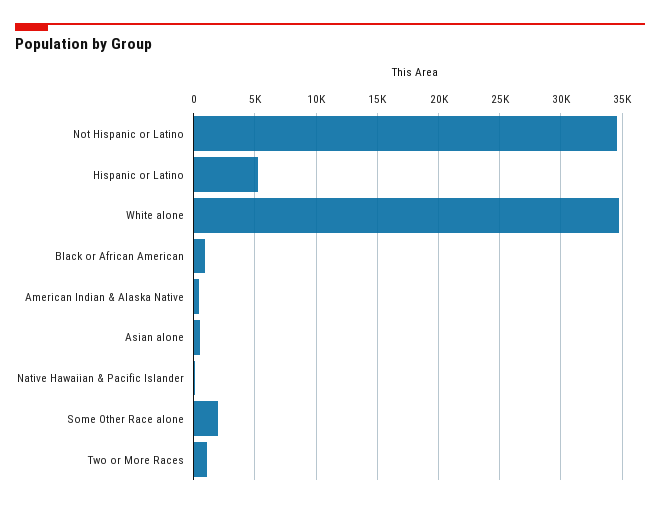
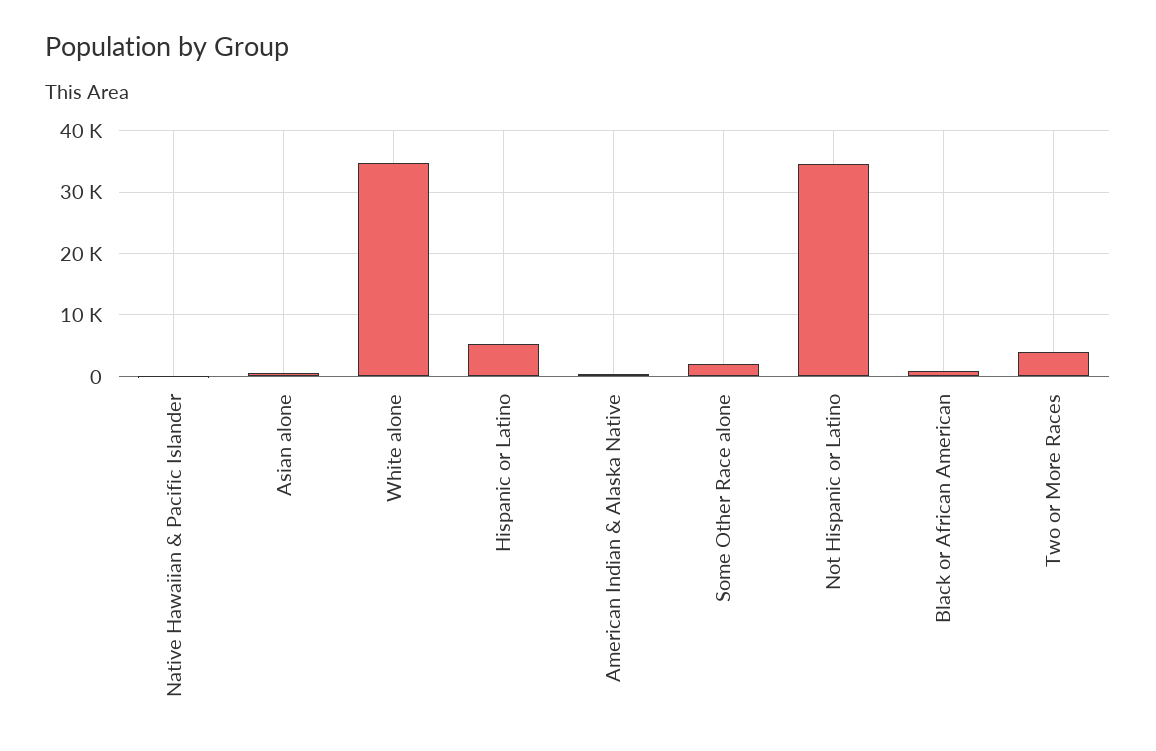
  {
    "Not Hispanic or Latino": 34500,
    "Hispanic or Latino": 5500,
    "White alone": 35000,
    "Black or African American": 1000,
    "American Indian & Alaska Native": 500,
    "Asian alone": 500,
    "Native Hawaiian & Pacific Islander": 0,
    "Some Other Race alone": 2000,
-   "Two or More Races": 1000
+   "Two or More Races": 4000
  }

